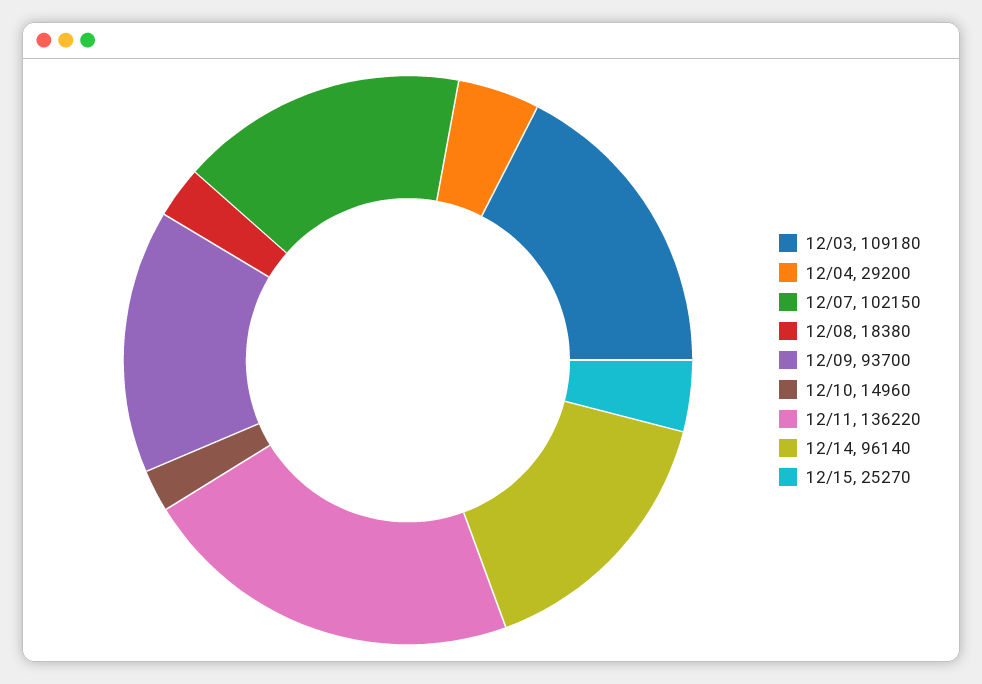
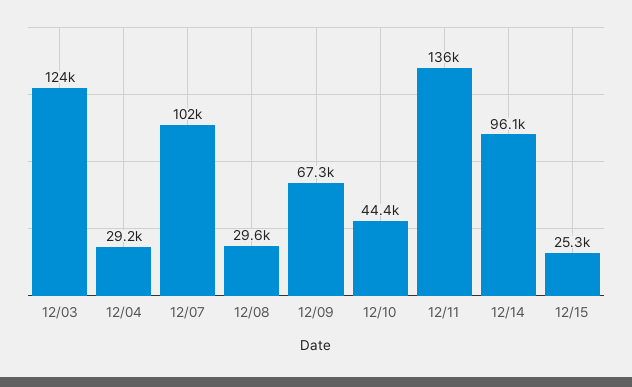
  {
-   "12/03": 109180,
+   "12/03": 124000,
    "12/04": 29200,
    "12/07": 102150,
-   "12/08": 18380,
+   "12/08": 29600,
-   "12/09": 93700,
+   "12/09": 67300,
-   "12/10": 14960,
+   "12/10": 44400,
    "12/11": 136220,
    "12/14": 96140,
    "12/15": 25270
  }

